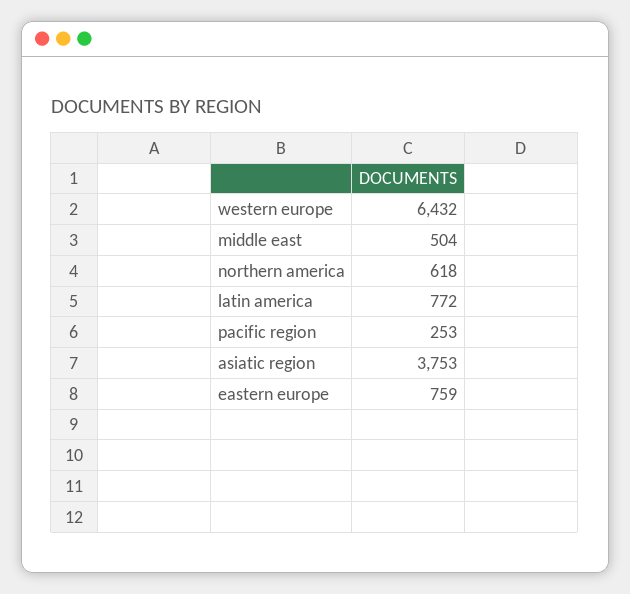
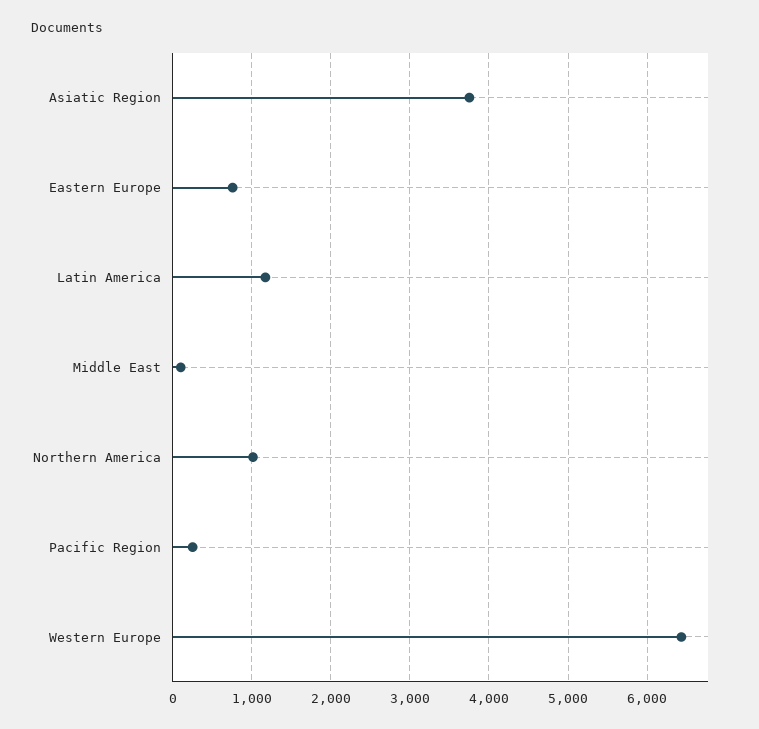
  {
    "western europe": 6432,
-   "middle east": 504,
+   "middle east": 100,
-   "northern america": 618,
+   "northern america": 1000,
-   "latin america": 772,
+   "latin america": 1200,
    "pacific region": 253,
    "asiatic region": 3753,
    "eastern europe": 759
  }

